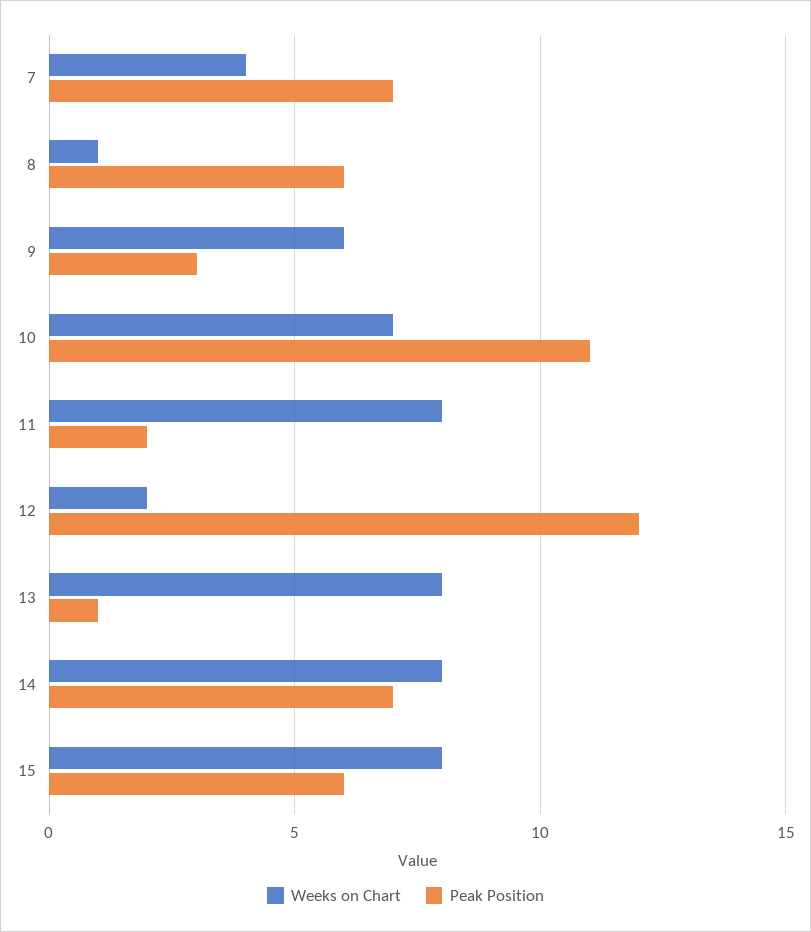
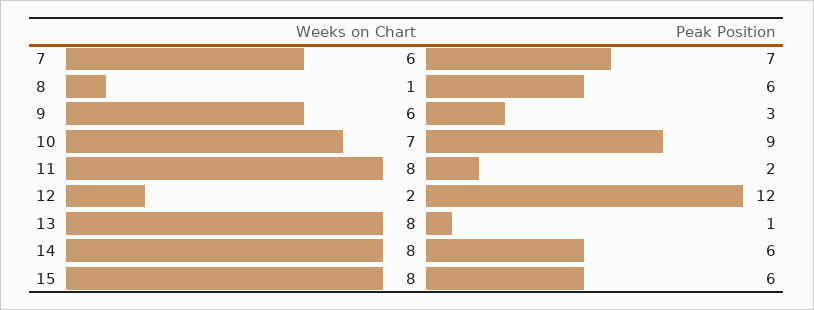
  {
    "Weeks on Chart": {
-     "7": 4,
+     "7": 6,
      "8": 1,
      "9": 6,
      "10": 7,
      "11": 8,
      "12": 2,
      "13": 8,
      "14": 8,
      "15": 8
    },
    "Peak Position": {
      "7": 7,
      "8": 6,
      "9": 3,
-     "10": 11,
+     "10": 9,
      "11": 2,
      "12": 12,
      "13": 1,
-     "14": 7,
+     "14": 6,
      "15": 6
    }
  }

